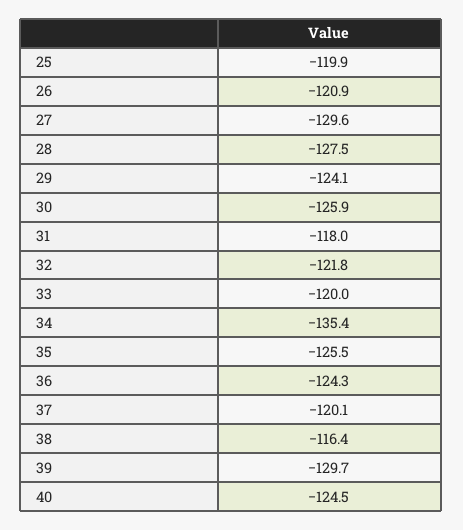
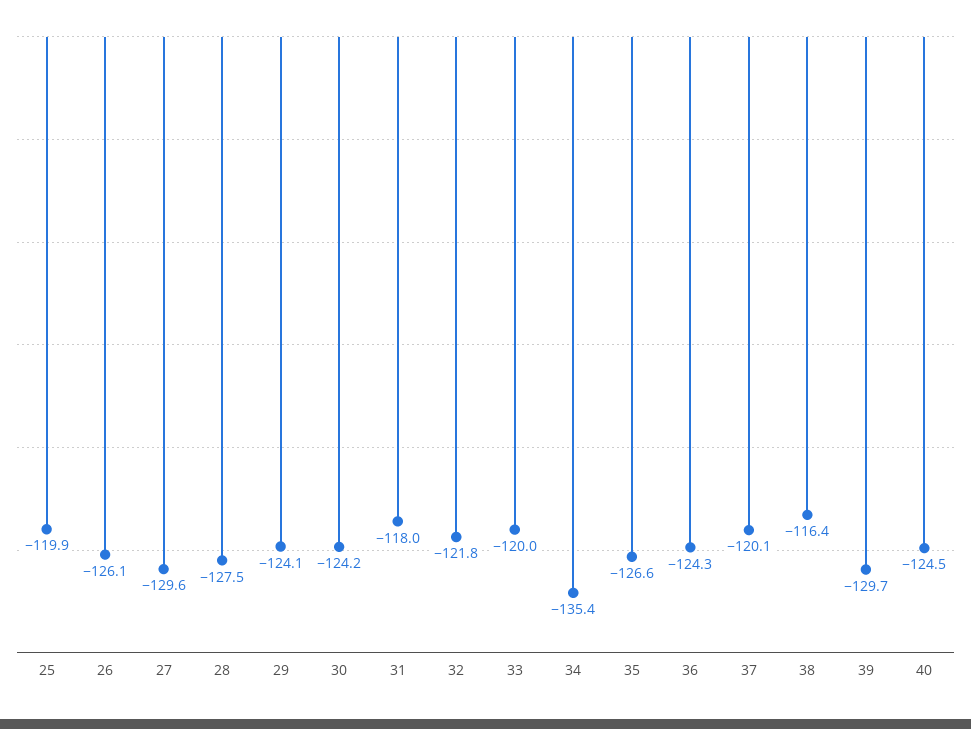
  {
    "25": -119.9,
-   "26": -120.9,
+   "26": -126.1,
    "27": -129.6,
    "28": -127.5,
    "29": -124.1,
-   "30": -125.9,
+   "30": -124.2,
    "31": -118,
    "32": -121.8,
    "33": -120,
    "34": -135.4,
-   "35": -125.5,
+   "35": -126.6,
    "36": -124.3,
    "37": -120.1,
    "38": -116.4,
    "39": -129.7,
    "40": -124.5
  }

